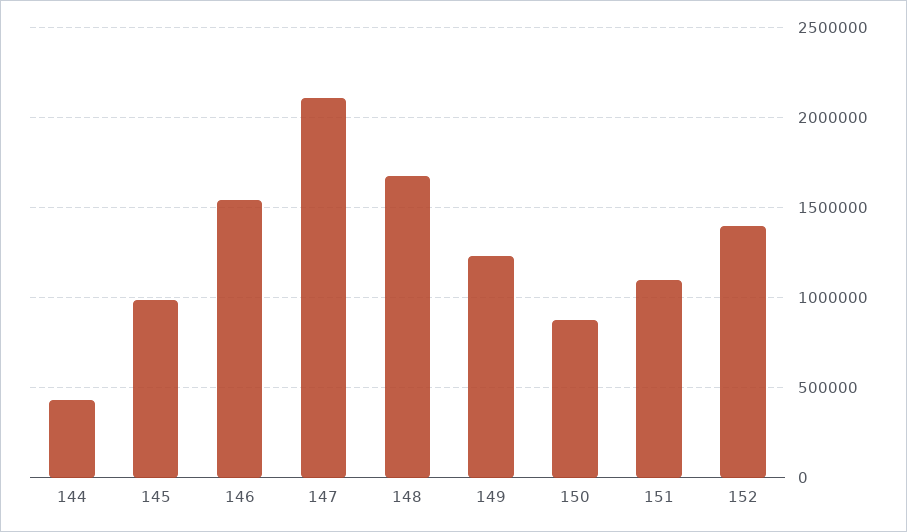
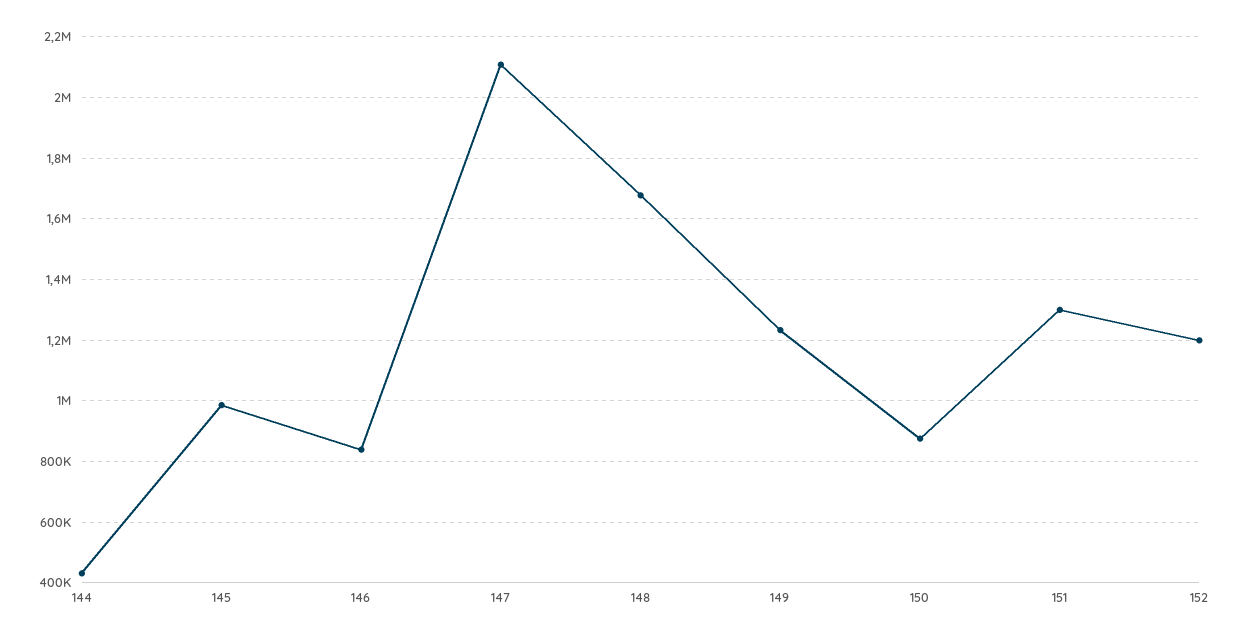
  {
    "144": 440000,
    "145": 980000,
-   "146": 1550000,
+   "146": 840000,
    "147": 2100000,
    "148": 1680000,
    "149": 1240000,
    "150": 880000,
-   "151": 1100000,
+   "151": 1300000,
-   "152": 1400000
+   "152": 1200000
  }

